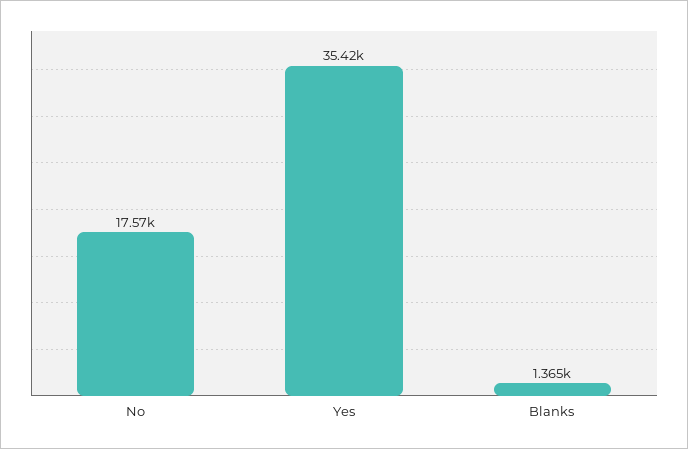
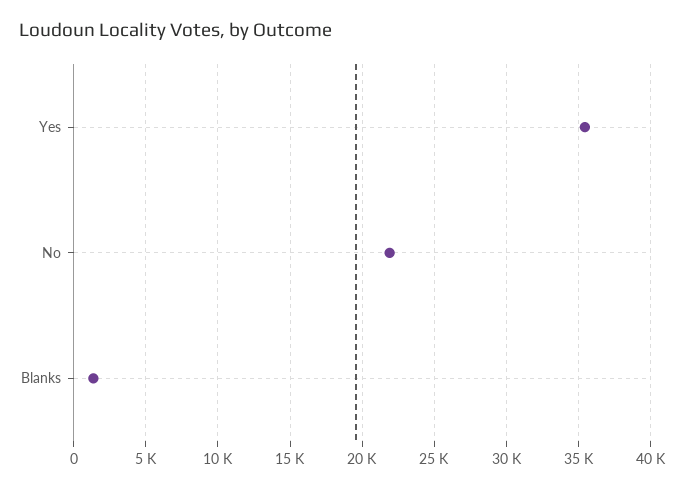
  {
-   "No": 17570,
+   "No": 22000,
    "Yes": 35420,
    "Blanks": 1365
  }

